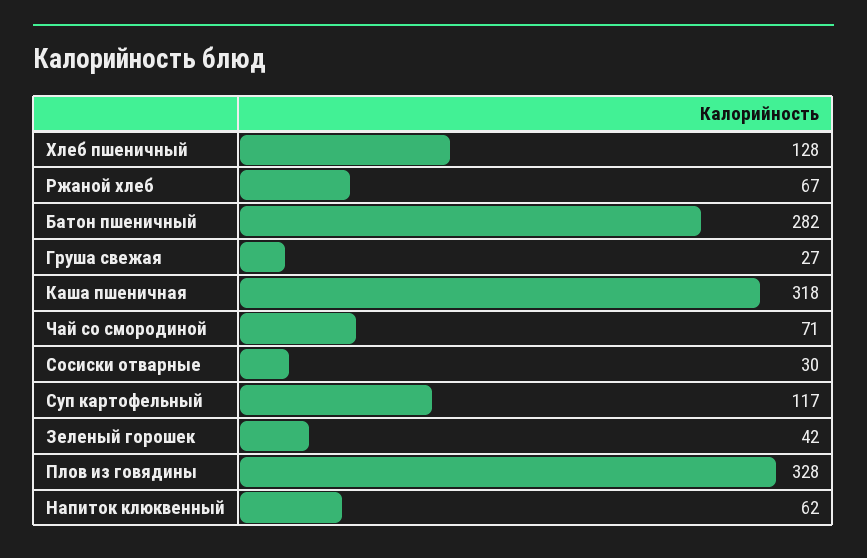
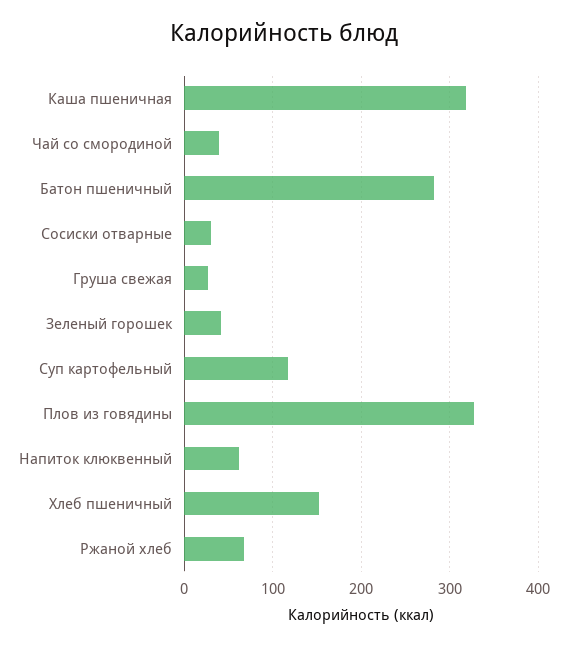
  {
-   "Хлеб пшеничный": 128,
+   "Хлеб пшеничный": 150,
    "Ржаной хлеб": 67,
    "Батон пшеничный": 282,
    "Груша свежая": 27,
    "Каша пшеничная": 318,
-   "Чай со смородиной": 71,
+   "Чай со смородиной": 40,
    "Сосиски отварные": 30,
    "Суп картофельный": 117,
    "Зеленый горошек": 42,
    "Плов из говядины": 328,
    "Напиток клюквенный": 62
  }

